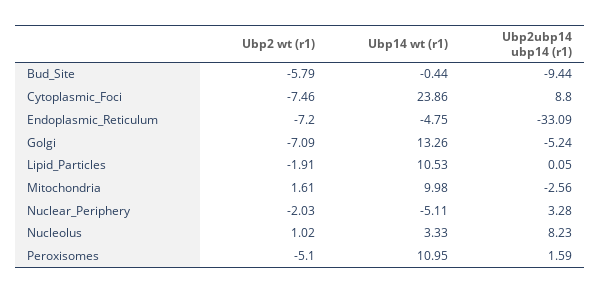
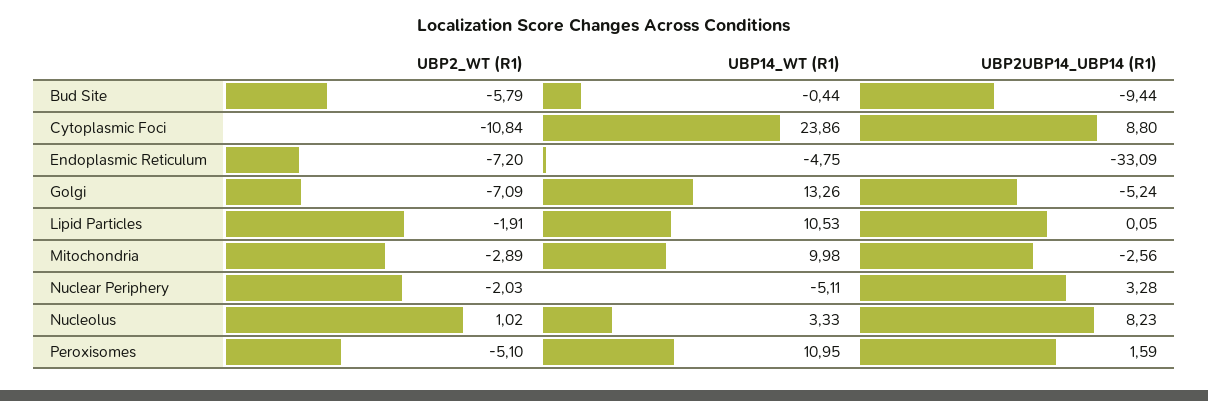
  {
    "Ubp2 wt (r1)": {
      "Bud_Site": -5.79,
-     "Cytoplasmic_Foci": -7.46,
+     "Cytoplasmic_Foci": -10.84,
      "Endoplasmic_Reticulum": -7.2,
      "Golgi": -7.09,
      "Lipid_Particles": -1.91,
-     "Mitochondria": 1.61,
+     "Mitochondria": -2.89,
      "Nuclear_Periphery": -2.03,
      "Nucleolus": 1.02,
      "Peroxisomes": -5.1
    },
    "Ubp14 wt (r1)": {
      "Bud_Site": -0.44,
      "Cytoplasmic_Foci": 23.86,
      "Endoplasmic_Reticulum": -4.75,
      "Golgi": 13.26,
      "Lipid_Particles": 10.53,
      "Mitochondria": 9.98,
      "Nuclear_Periphery": -5.11,
      "Nucleolus": 3.33,
      "Peroxisomes": 10.95
    },
    "Ubp2ubp14 ubp14 (r1)": {
      "Bud_Site": -9.44,
      "Cytoplasmic_Foci": 8.8,
      "Endoplasmic_Reticulum": -33.09,
      "Golgi": -5.24,
      "Lipid_Particles": 0.05,
      "Mitochondria": -2.56,
      "Nuclear_Periphery": 3.28,
      "Nucleolus": 8.23,
      "Peroxisomes": 1.59
    }
  }

